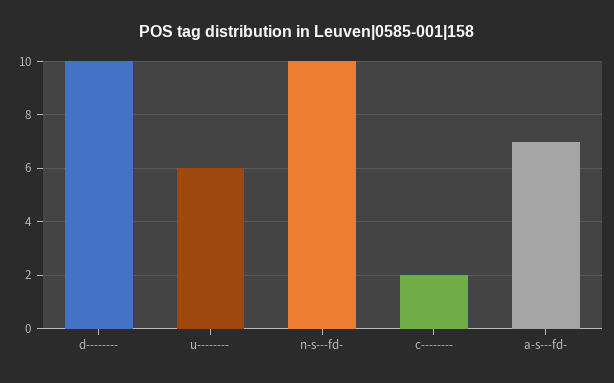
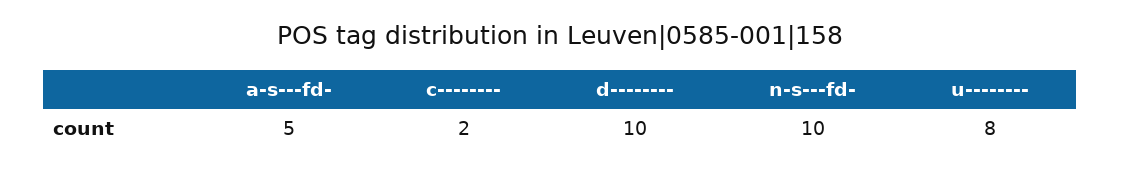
  {
    "d--------": 10,
-   "u--------": 6,
+   "u--------": 8,
    "n-s---fd-": 10,
    "c--------": 2,
-   "a-s---fd-": 7
+   "a-s---fd-": 5
  }

